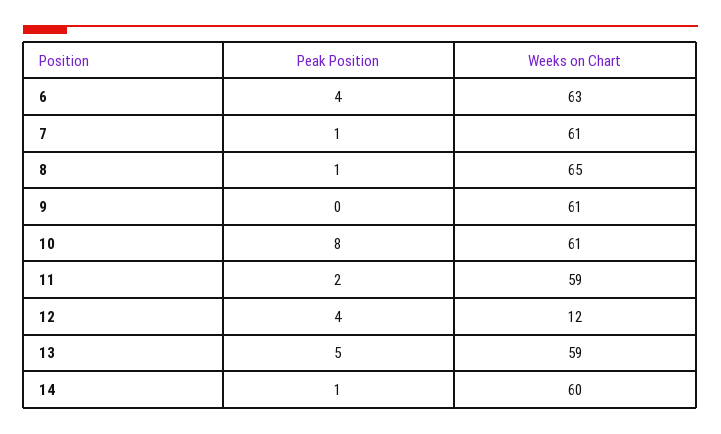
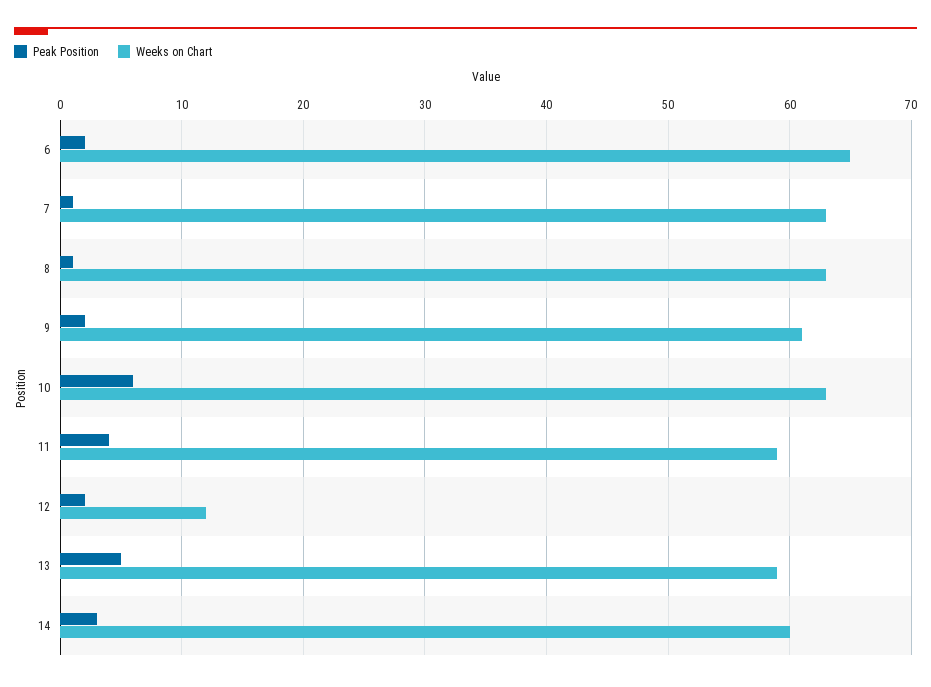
  {
    "Peak Position": {
-     "6": 4,
+     "6": 2,
      "7": 1,
      "8": 1,
-     "9": 0,
+     "9": 2,
-     "10": 8,
+     "10": 6,
-     "11": 2,
+     "11": 4,
-     "12": 4,
+     "12": 2,
      "13": 5,
-     "14": 1
+     "14": 3
    },
    "Weeks on Chart": {
-     "6": 63,
+     "6": 65,
-     "7": 61,
+     "7": 63,
-     "8": 65,
+     "8": 63,
      "9": 61,
-     "10": 61,
+     "10": 63,
      "11": 59,
      "12": 12,
      "13": 59,
      "14": 60
    }
  }

